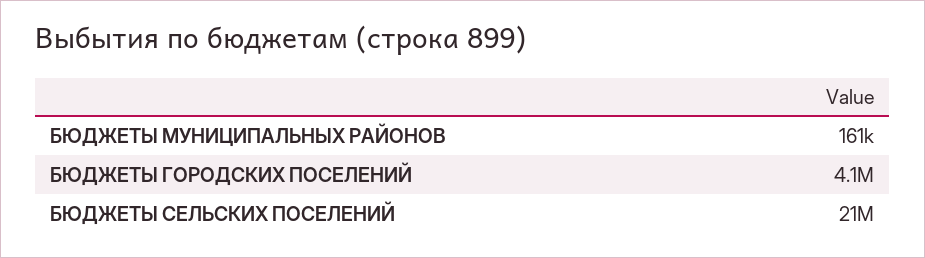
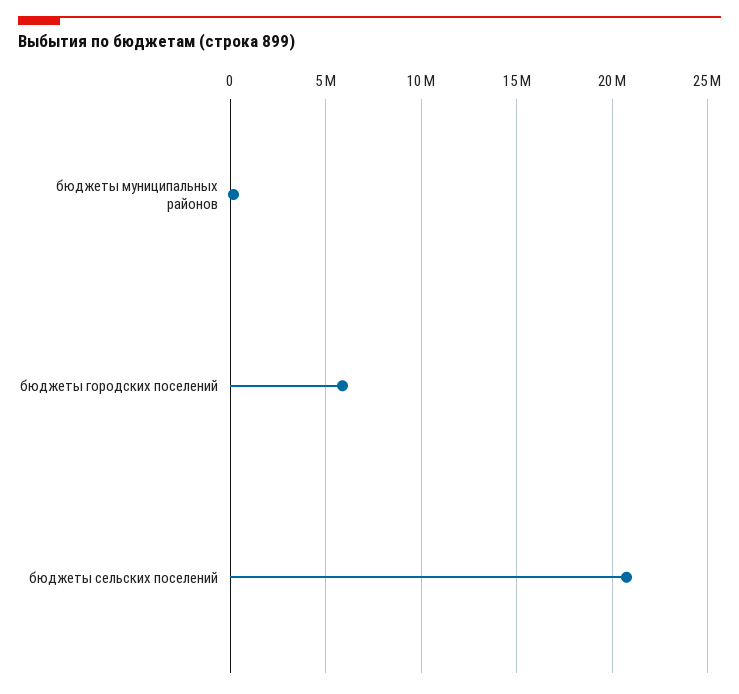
  {
    "БЮДЖЕТЫ МУНИЦИПАЛЬНЫХ РАЙОНОВ": 161000,
-   "БЮДЖЕТЫ ГОРОДСКИХ ПОСЕЛЕНИЙ": 4100000,
+   "БЮДЖЕТЫ ГОРОДСКИХ ПОСЕЛЕНИЙ": 6000000,
    "БЮДЖЕТЫ СЕЛЬСКИХ ПОСЕЛЕНИЙ": 21000000
  }

